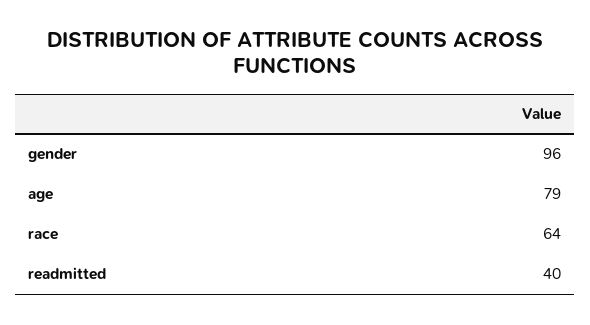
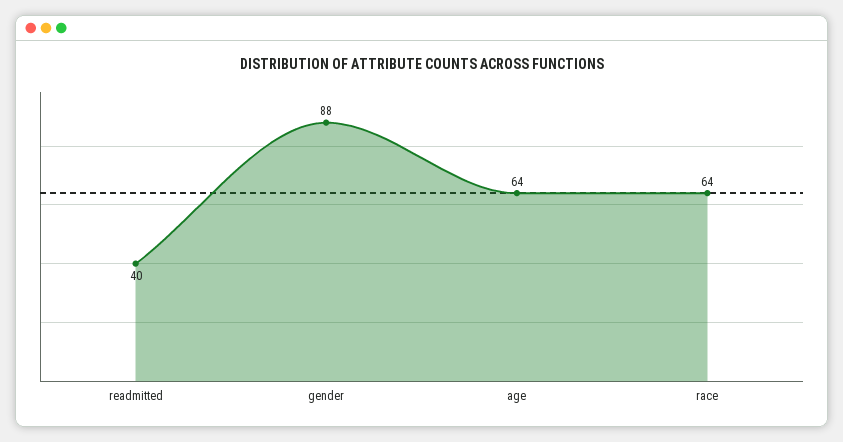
  {
-   "gender": 96,
+   "gender": 88,
-   "age": 79,
+   "age": 64,
    "race": 64,
    "readmitted": 40
  }

